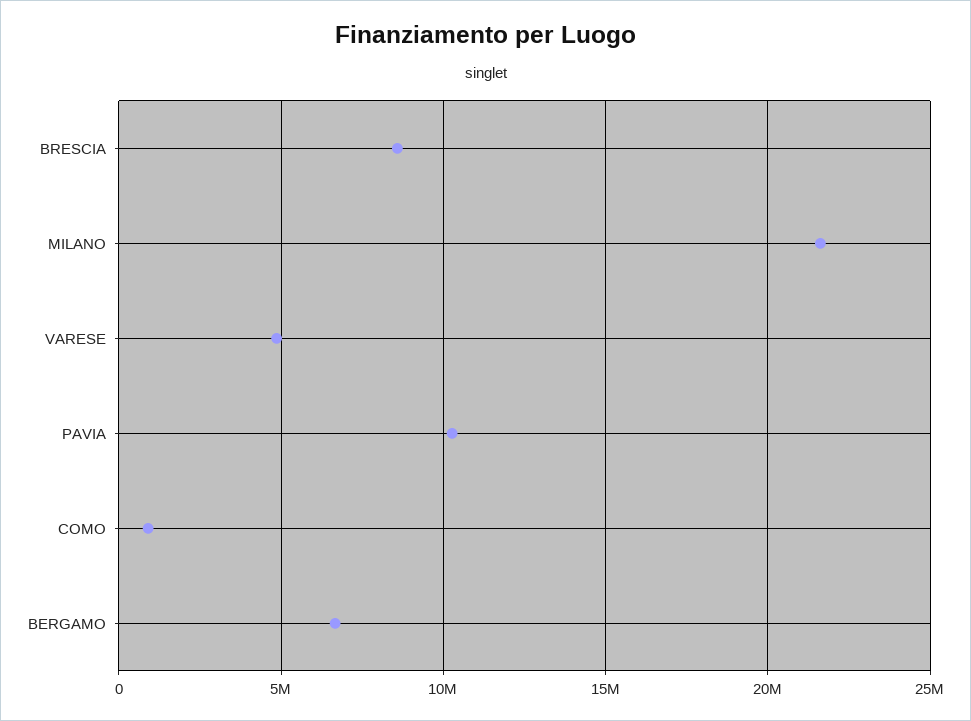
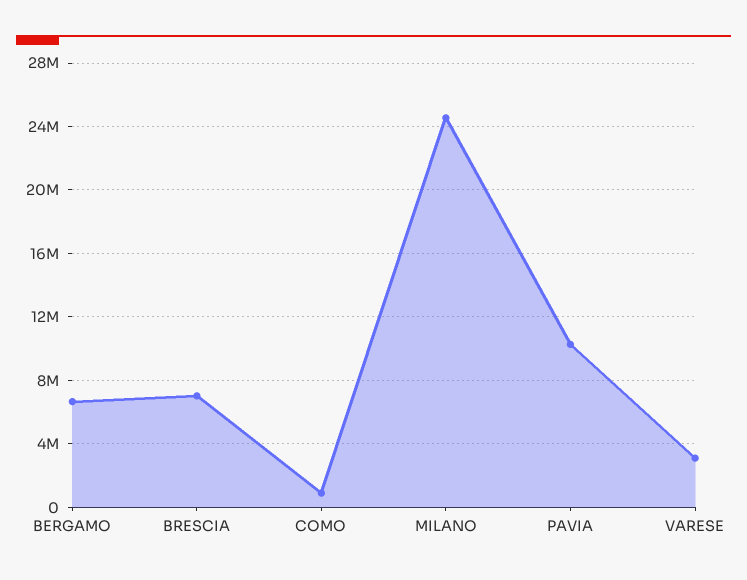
  {
-   "BRESCIA": 8500000,
+   "BRESCIA": 7000000,
-   "MILANO": 21500000,
+   "MILANO": 24500000,
-   "VARESE": 5000000,
+   "VARESE": 3000000,
    "PAVIA": 10500000,
    "COMO": 1000000,
    "BERGAMO": 6500000
  }

